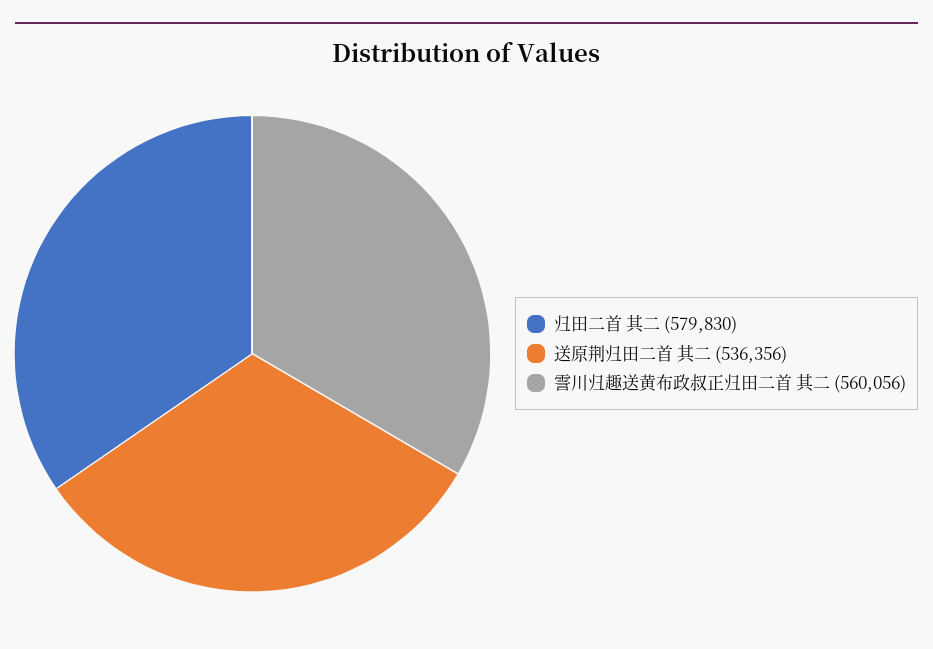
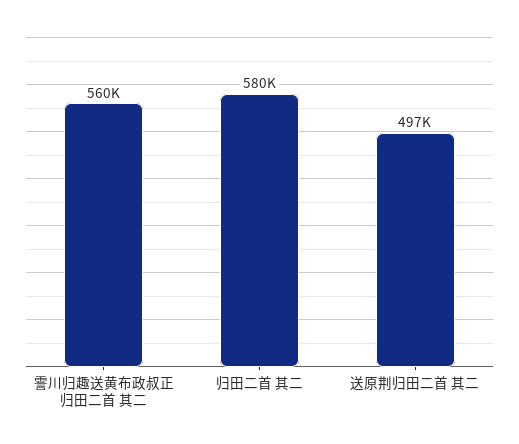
  {
    "归田二首 其二": 579830,
-   "送原荆归田二首 其二": 536356,
+   "送原荆归田二首 其二": 497000,
    "霅川归趣送黄布政叔正归田二首 其二": 560056
  }

